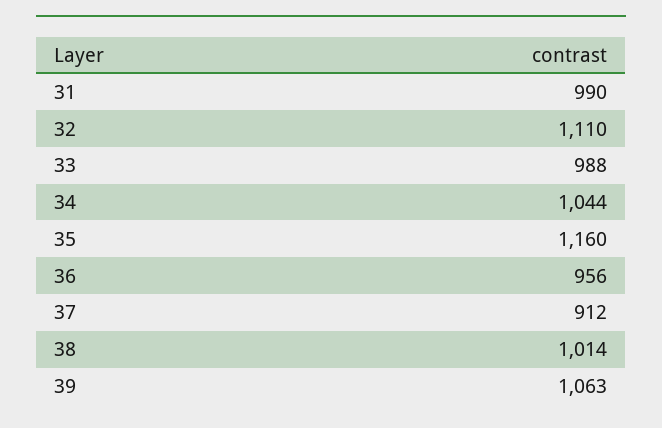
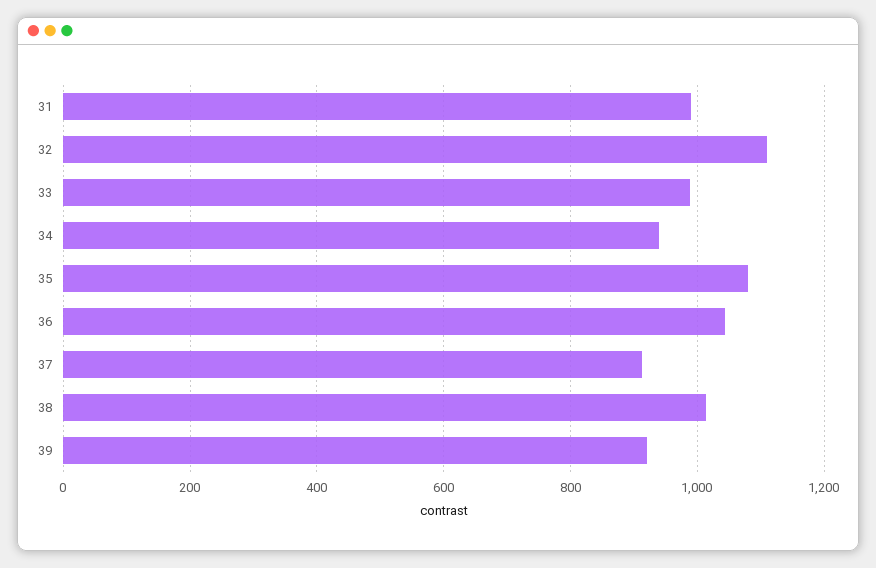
  {
    "31": 990,
    "32": 1110,
    "33": 988,
-   "34": 1044,
+   "34": 940,
-   "35": 1160,
+   "35": 1080,
-   "36": 956,
+   "36": 1040,
    "37": 912,
    "38": 1014,
-   "39": 1063
+   "39": 920
  }

